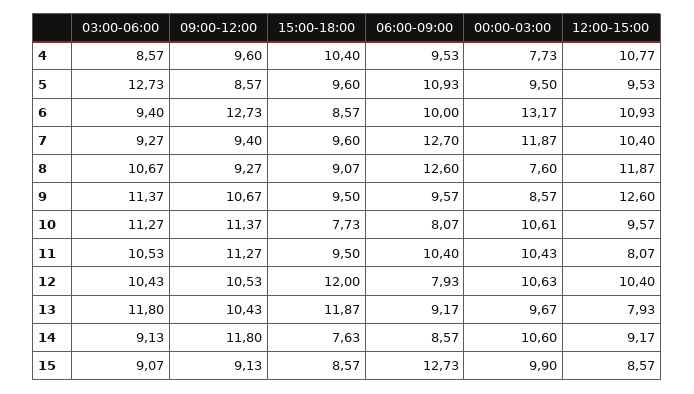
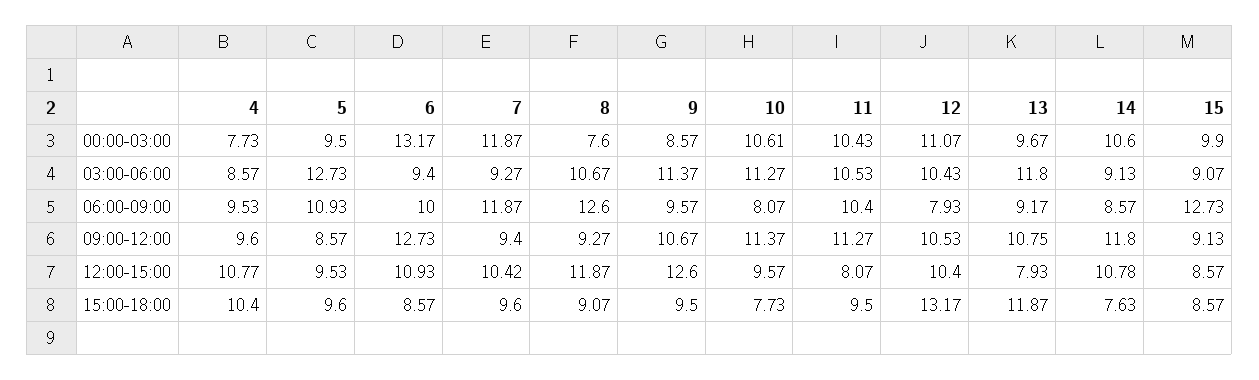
  {
    "03:00-06:00": {
      "4": 8.57,
      "5": 12.73,
      "6": 9.4,
      "7": 9.27,
      "8": 10.67,
      "9": 11.37,
      "10": 11.27,
      "11": 10.53,
      "12": 10.43,
      "13": 11.8,
      "14": 9.13,
      "15": 9.07
    },
    "09:00-12:00": {
      "4": 9.6,
      "5": 8.57,
      "6": 12.73,
      "7": 9.4,
      "8": 9.27,
      "9": 10.67,
      "10": 11.37,
      "11": 11.27,
      "12": 10.53,
-     "13": 10.43,
+     "13": 10.75,
      "14": 11.8,
      "15": 9.13
    },
    "15:00-18:00": {
      "4": 10.4,
      "5": 9.6,
      "6": 8.57,
      "7": 9.6,
      "8": 9.07,
      "9": 9.5,
      "10": 7.73,
      "11": 9.5,
-     "12": 12,
+     "12": 13.17,
      "13": 11.87,
      "14": 7.63,
      "15": 8.57
    },
    "06:00-09:00": {
      "4": 9.53,
      "5": 10.93,
      "6": 10,
-     "7": 12.7,
+     "7": 11.87,
      "8": 12.6,
      "9": 9.57,
      "10": 8.07,
      "11": 10.4,
      "12": 7.93,
      "13": 9.17,
      "14": 8.57,
      "15": 12.73
    },
    "00:00-03:00": {
      "4": 7.73,
      "5": 9.5,
      "6": 13.17,
      "7": 11.87,
      "8": 7.6,
      "9": 8.57,
      "10": 10.61,
      "11": 10.43,
-     "12": 10.63,
+     "12": 11.07,
      "13": 9.67,
      "14": 10.6,
      "15": 9.9
    },
    "12:00-15:00": {
      "4": 10.77,
      "5": 9.53,
      "6": 10.93,
-     "7": 10.4,
+     "7": 10.42,
      "8": 11.87,
      "9": 12.6,
      "10": 9.57,
      "11": 8.07,
      "12": 10.4,
      "13": 7.93,
-     "14": 9.17,
+     "14": 10.78,
      "15": 8.57
    }
  }

